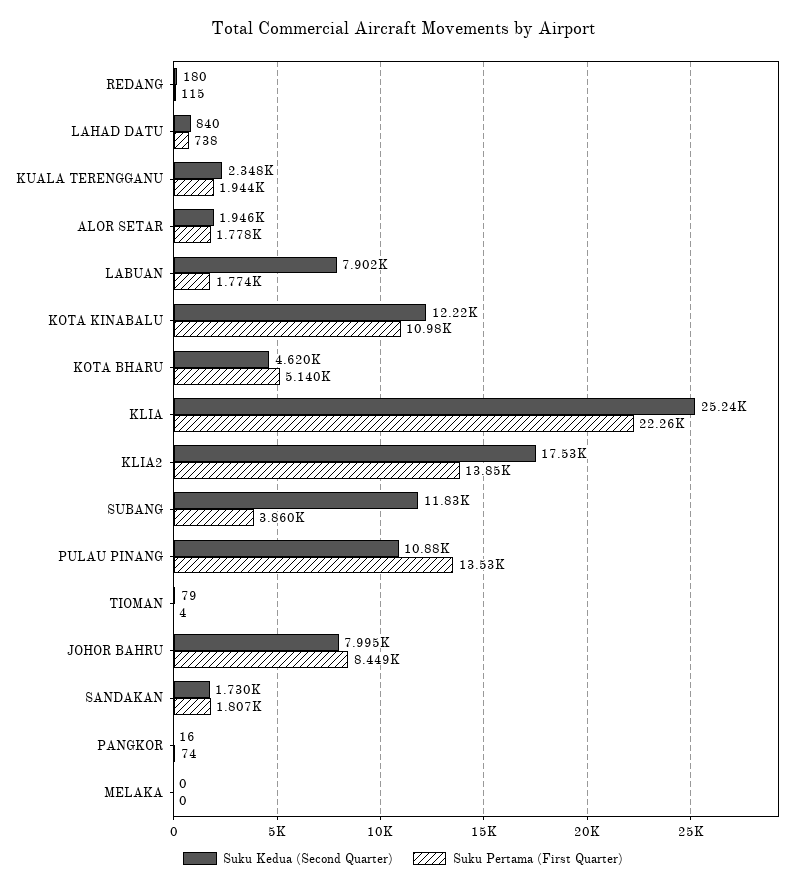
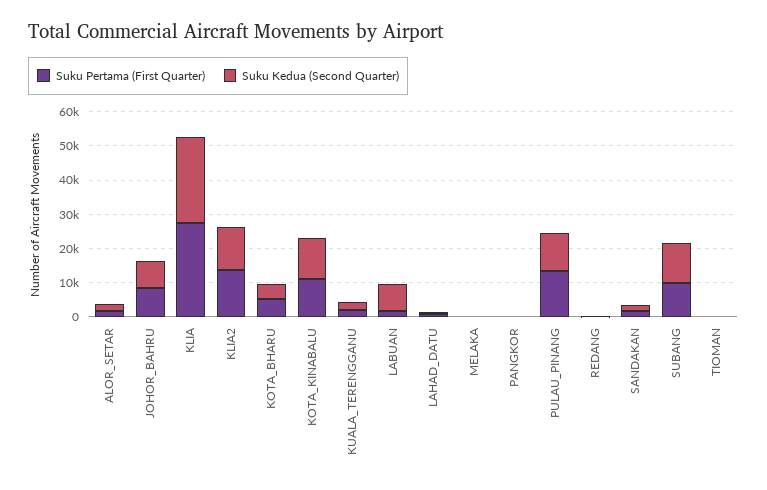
  {
    "Suku Kedua (Second Quarter)": {
      "REDANG": 180,
      "LAHAD DATU": 840,
      "KUALA TERENGGANU": 2348,
      "ALOR SETAR": 1946,
      "LABUAN": 7902,
      "KOTA KINABALU": 12220,
      "KOTA BHARU": 4620,
      "KLIA": 25240,
-     "KLIA2": 17530,
+     "KLIA2": 12500,
      "SUBANG": 11830,
      "PULAU PINANG": 10880,
      "TIOMAN": 79,
      "JOHOR BAHRU": 7995,
      "SANDAKAN": 1730,
      "PANGKOR": 16,
      "MELAKA": 0
    },
    "Suku Pertama (First Quarter)": {
      "REDANG": 115,
      "LAHAD DATU": 738,
      "KUALA TERENGGANU": 1944,
      "ALOR SETAR": 1778,
      "LABUAN": 1774,
      "KOTA KINABALU": 10980,
      "KOTA BHARU": 5140,
-     "KLIA": 22260,
+     "KLIA": 27500,
      "KLIA2": 13850,
-     "SUBANG": 3860,
+     "SUBANG": 10000,
      "PULAU PINANG": 13530,
      "TIOMAN": 4,
      "JOHOR BAHRU": 8449,
      "SANDAKAN": 1807,
      "PANGKOR": 74,
      "MELAKA": 0
    }
  }

